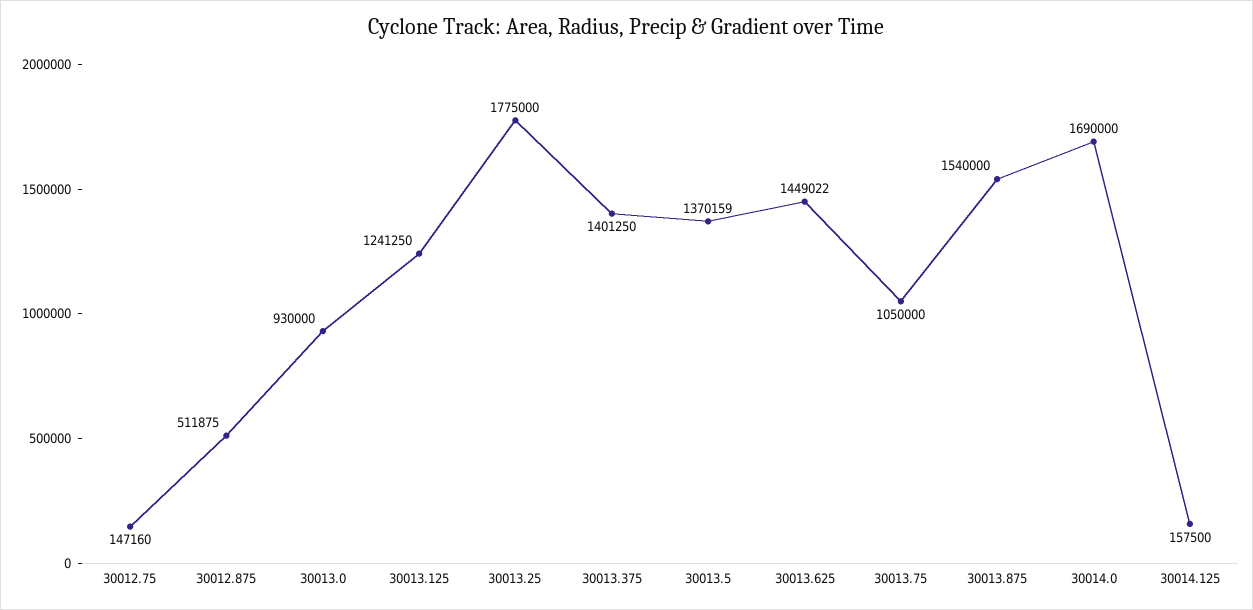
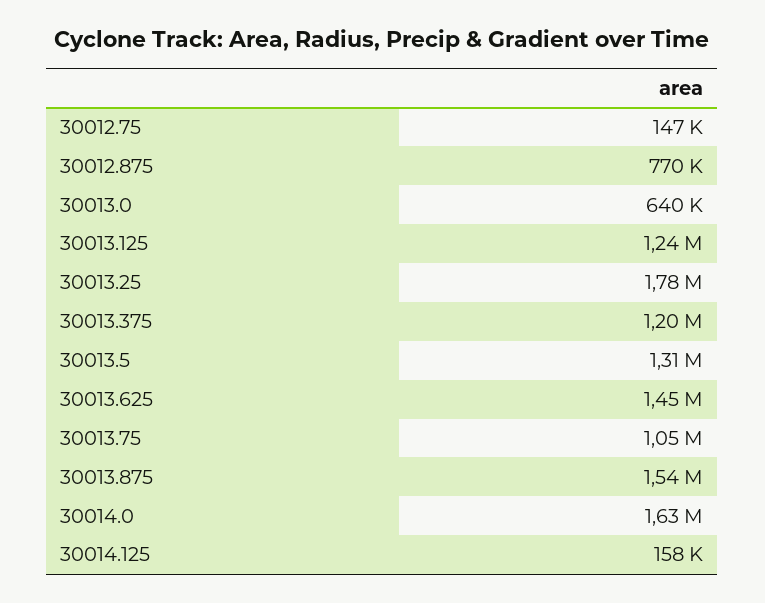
  {
    "30012.75": 147160,
-   "30012.875": 511875,
+   "30012.875": 770000,
-   "30013.0": 930000,
+   "30013.0": 640000,
    "30013.125": 1241250,
    "30013.25": 1775000,
-   "30013.375": 1401250,
+   "30013.375": 1200000,
-   "30013.5": 1370159,
+   "30013.5": 1310000,
    "30013.625": 1449022,
    "30013.75": 1050000,
    "30013.875": 1540000,
-   "30014.0": 1690000,
+   "30014.0": 1630000,
    "30014.125": 157500
  }

